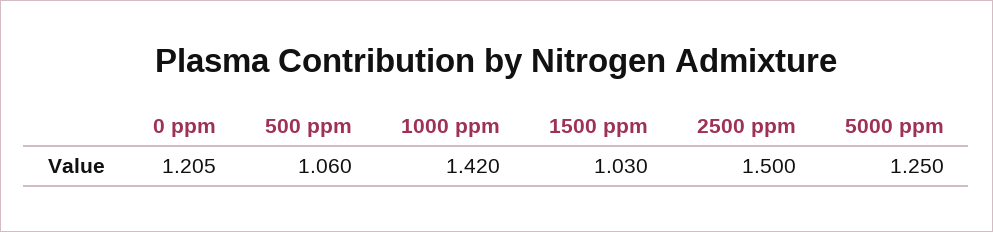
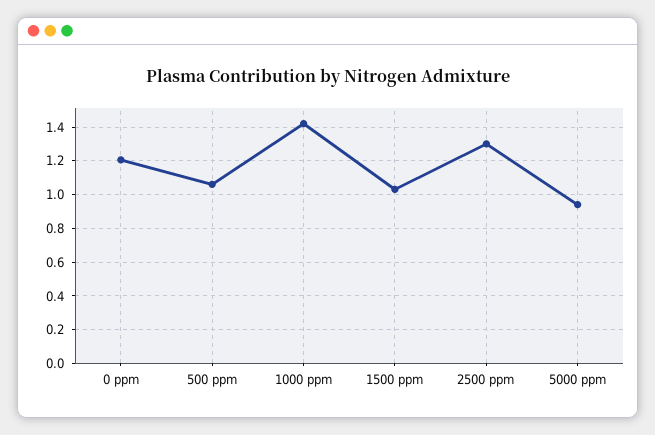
  {
    "0 ppm": 1.205,
    "500 ppm": 1.06,
    "1000 ppm": 1.42,
    "1500 ppm": 1.03,
-   "2500 ppm": 1.5,
+   "2500 ppm": 1.3,
-   "5000 ppm": 1.25
+   "5000 ppm": 0.95
  }

